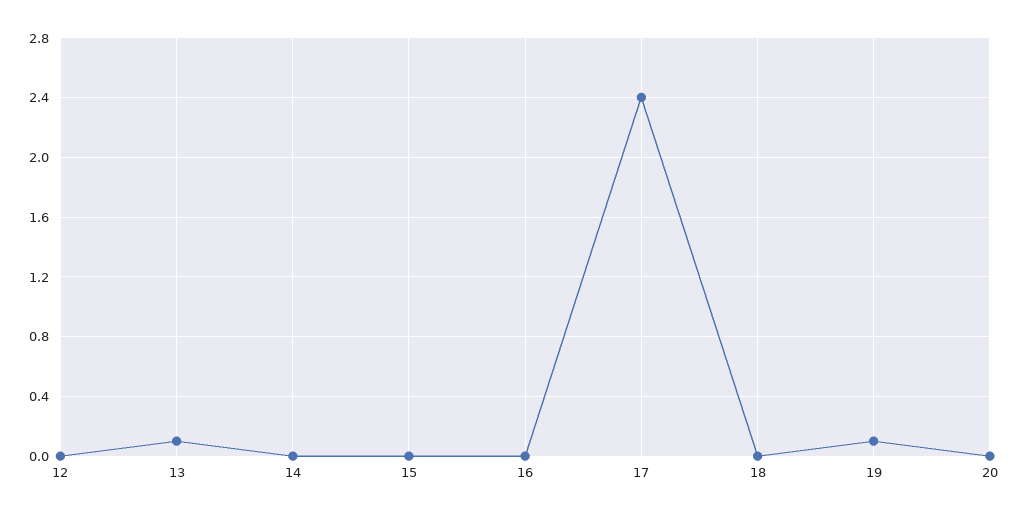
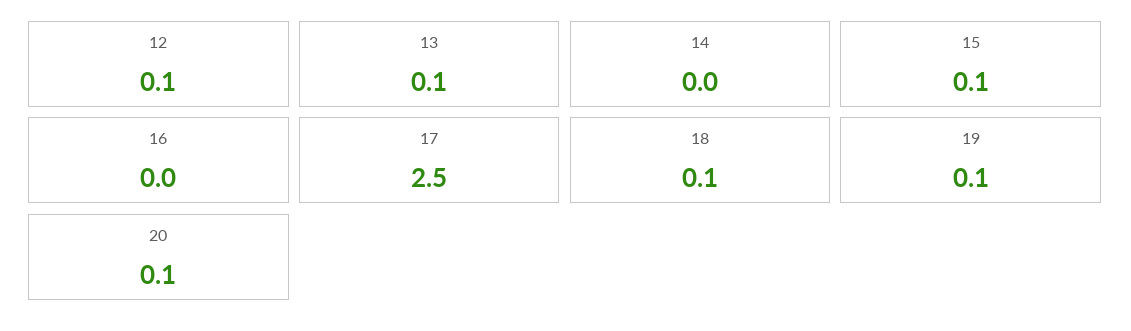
  {
-   "12": 0,
+   "12": 0.1,
    "13": 0.1,
    "14": 0,
-   "15": 0,
+   "15": 0.1,
    "16": 0,
-   "17": 2.4,
+   "17": 2.5,
-   "18": 0,
+   "18": 0.1,
    "19": 0.1,
-   "20": 0
+   "20": 0.1
  }

